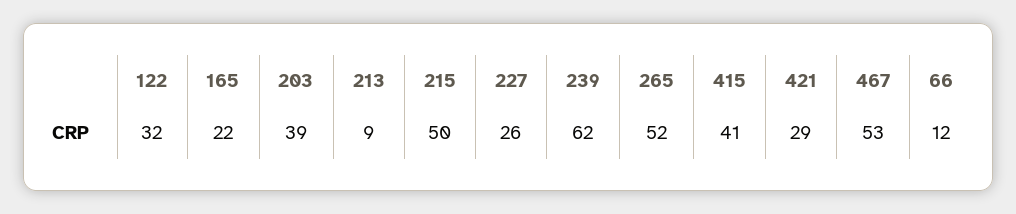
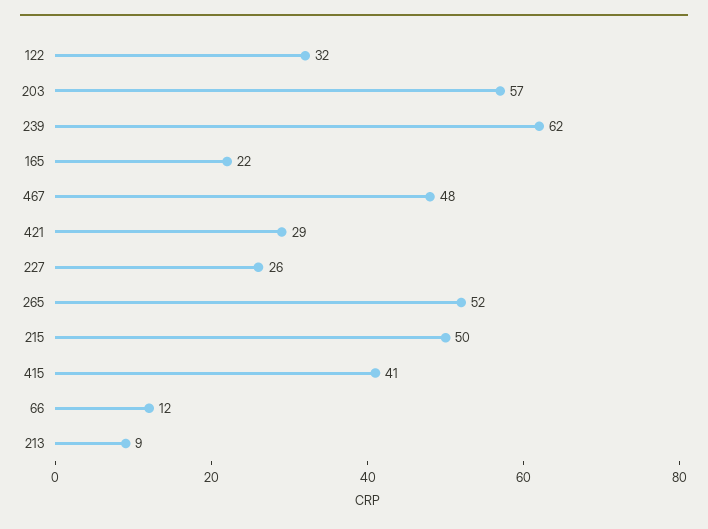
  {
    "122": 32,
    "165": 22,
-   "203": 39,
+   "203": 57,
    "213": 9,
    "215": 50,
    "227": 26,
    "239": 62,
    "265": 52,
    "415": 41,
    "421": 29,
-   "467": 53,
+   "467": 48,
    "66": 12
  }

